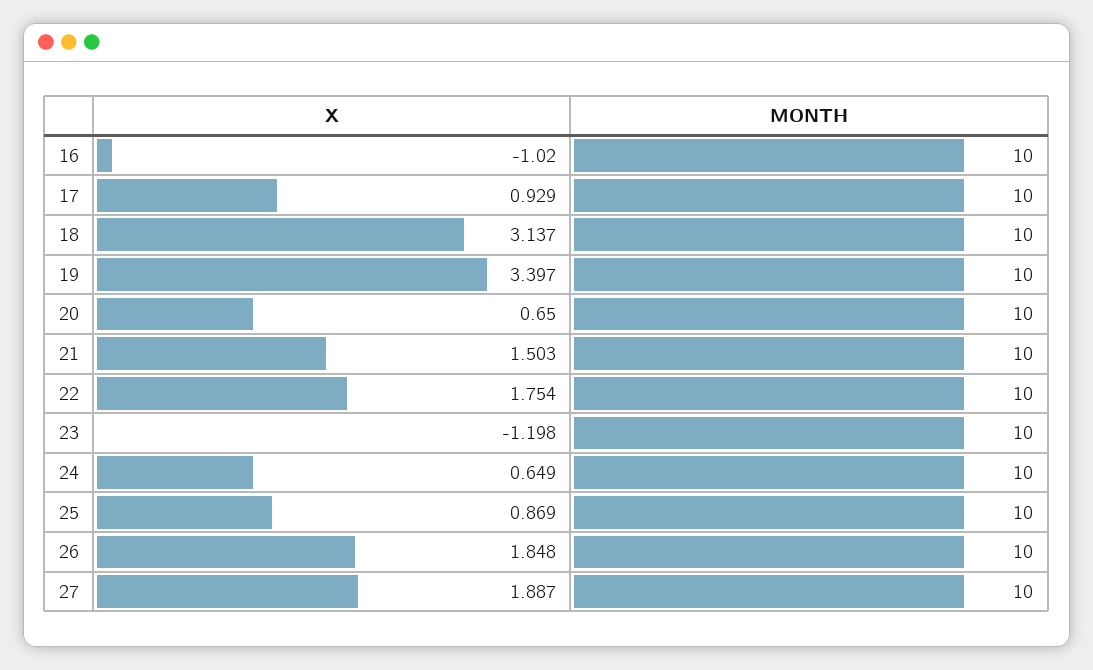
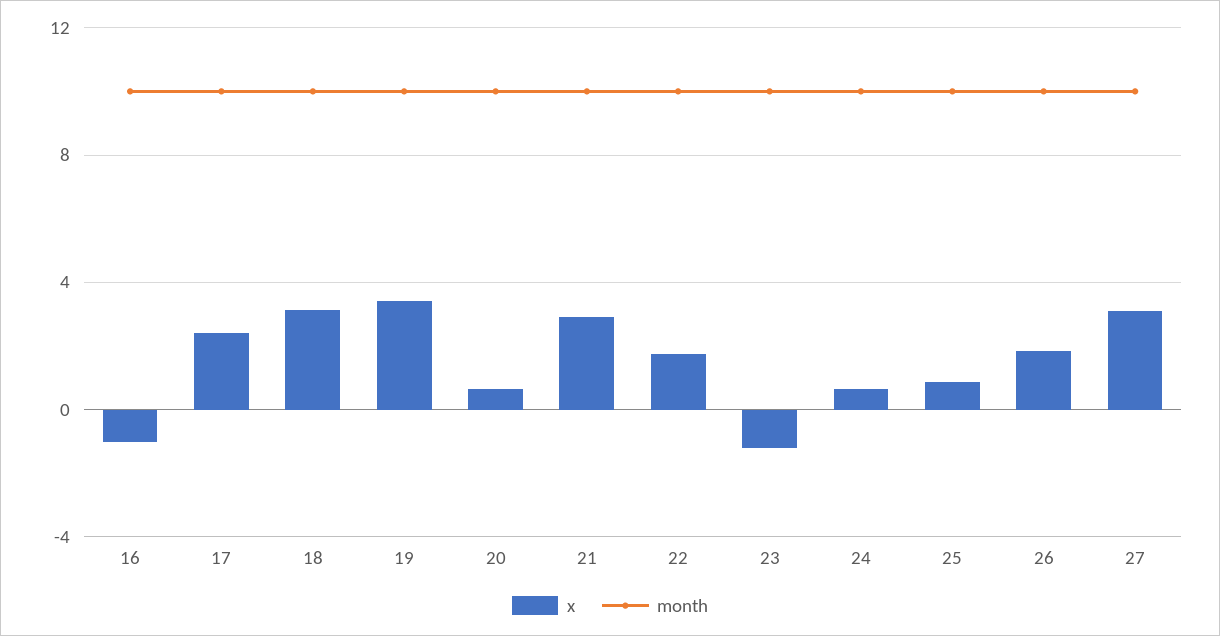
  {
    "X": {
      "16": -1.02,
-     "17": 0.929,
+     "17": 2.5,
      "18": 3.137,
      "19": 3.397,
      "20": 0.65,
-     "21": 1.503,
+     "21": 3,
      "22": 1.754,
      "23": -1.198,
      "24": 0.649,
      "25": 0.869,
      "26": 1.848,
-     "27": 1.887
+     "27": 3
    },
    "MONTH": {
      "16": 10,
      "17": 10,
      "18": 10,
      "19": 10,
      "20": 10,
      "21": 10,
      "22": 10,
      "23": 10,
      "24": 10,
      "25": 10,
      "26": 10,
      "27": 10
    }
  }

